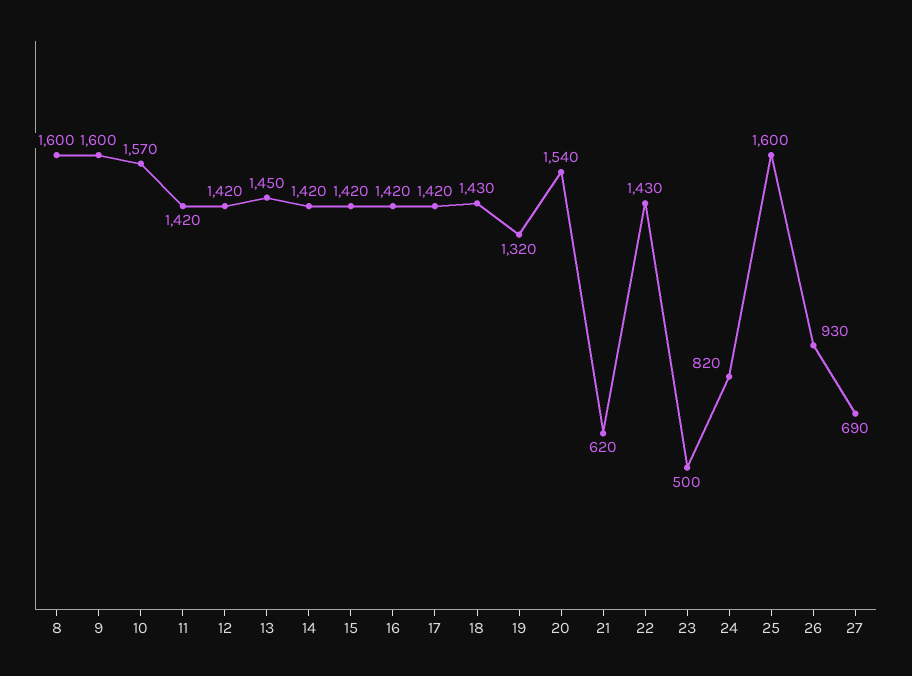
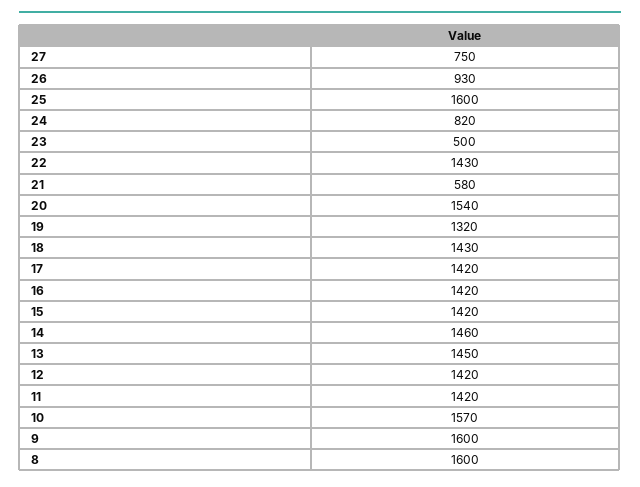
  {
    "8": 1600,
    "9": 1600,
    "10": 1570,
    "11": 1420,
    "12": 1420,
    "13": 1450,
-   "14": 1420,
+   "14": 1460,
    "15": 1420,
    "16": 1420,
    "17": 1420,
    "18": 1430,
    "19": 1320,
    "20": 1540,
-   "21": 620,
+   "21": 580,
    "22": 1430,
    "23": 500,
    "24": 820,
    "25": 1600,
    "26": 930,
-   "27": 690
+   "27": 750
  }

